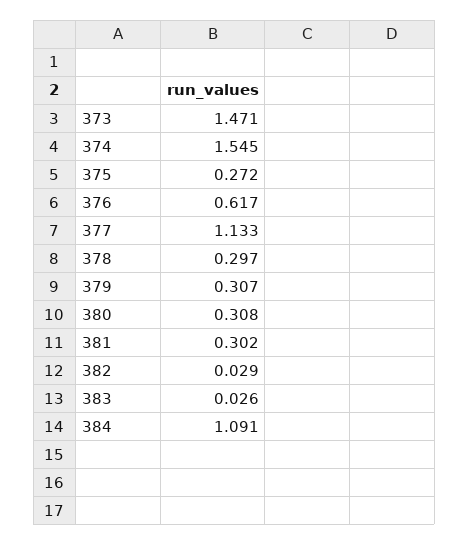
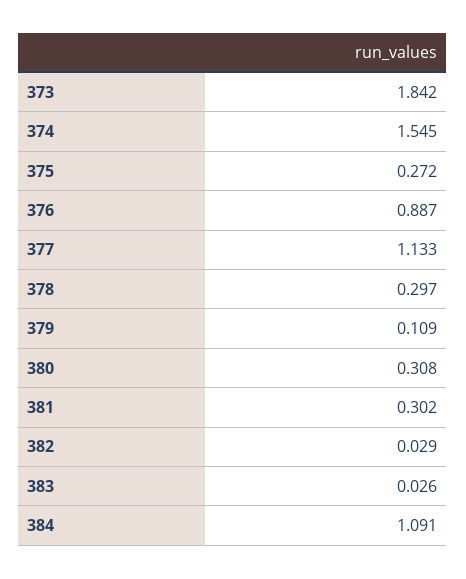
  {
-   "373": 1.471,
+   "373": 1.842,
    "374": 1.545,
    "375": 0.272,
-   "376": 0.617,
+   "376": 0.887,
    "377": 1.133,
    "378": 0.297,
-   "379": 0.307,
+   "379": 0.109,
    "380": 0.308,
    "381": 0.302,
    "382": 0.029,
    "383": 0.026,
    "384": 1.091
  }

